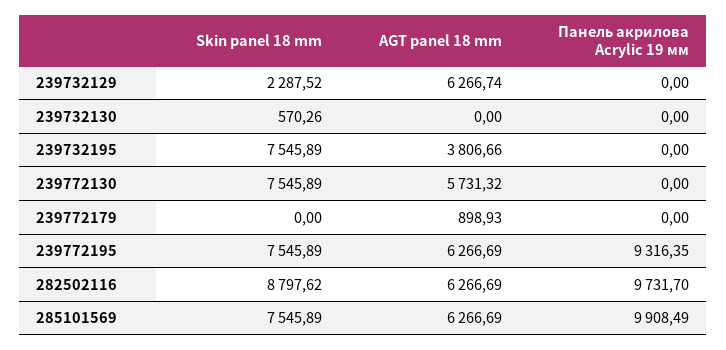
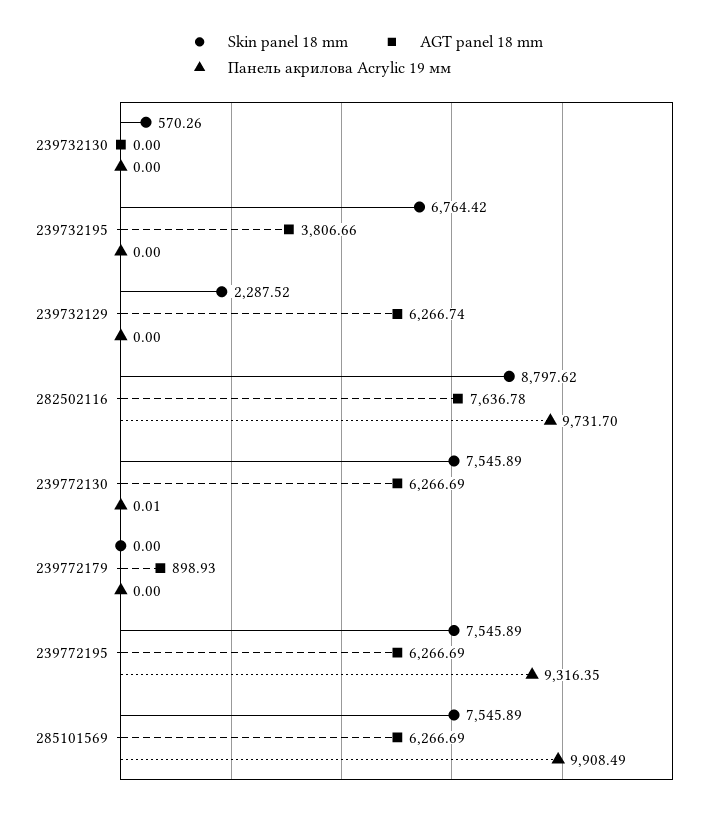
  {
    "Skin panel 18 mm": {
      "239732129": 2287.52,
      "239732130": 570.26,
-     "239732195": 7545.89,
+     "239732195": 6764.42,
      "239772130": 7545.89,
      "239772179": 0,
      "239772195": 7545.89,
      "282502116": 8797.62,
      "285101569": 7545.89
    },
    "AGT panel 18 mm": {
      "239732129": 6266.74,
      "239732130": 0,
      "239732195": 3806.66,
-     "239772130": 5731.32,
+     "239772130": 6266.69,
      "239772179": 898.93,
      "239772195": 6266.69,
-     "282502116": 6266.69,
+     "282502116": 7636.78,
      "285101569": 6266.69
    },
    "Панель акрилова Acrylic 19 мм": {
      "239732129": 0,
      "239732130": 0,
      "239732195": 0,
-     "239772130": 0,
+     "239772130": 0.01,
      "239772179": 0,
      "239772195": 9316.35,
      "282502116": 9731.7,
      "285101569": 9908.49
    }
  }

